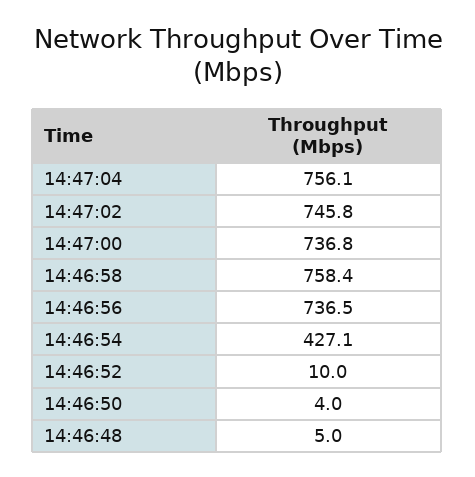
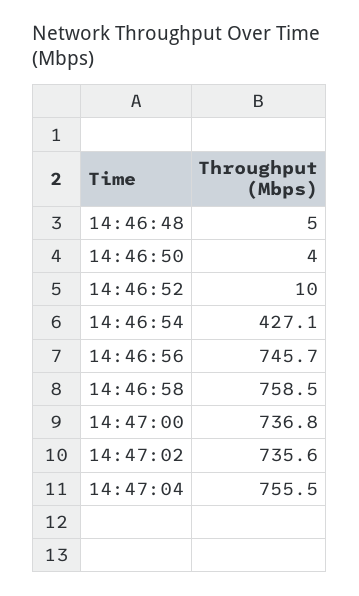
  {
-   "14:47:04": 756.1,
+   "14:47:04": 755.5,
-   "14:47:02": 745.8,
+   "14:47:02": 735.6,
    "14:47:00": 736.8,
-   "14:46:58": 758.4,
+   "14:46:58": 758.5,
-   "14:46:56": 736.5,
+   "14:46:56": 745.7,
    "14:46:54": 427.1,
    "14:46:52": 10,
    "14:46:50": 4,
    "14:46:48": 5
  }

